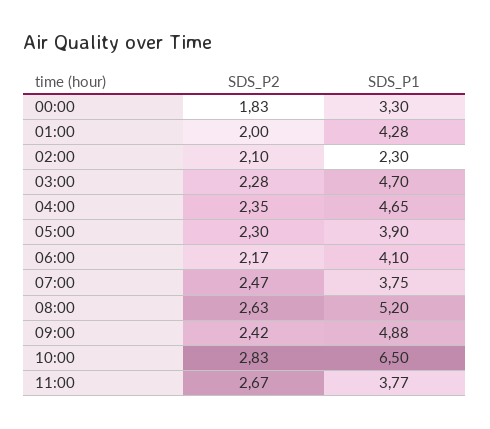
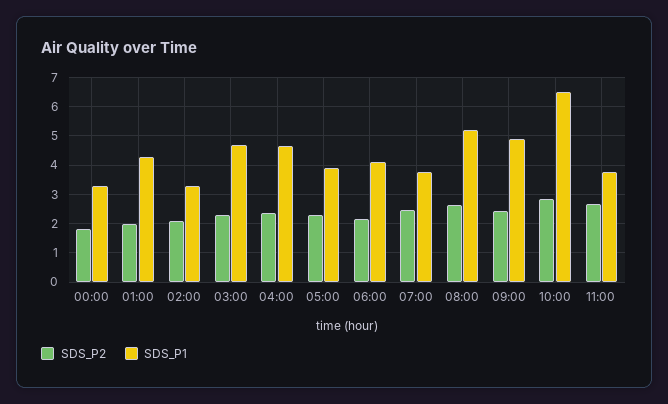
  {
    "SDS_P2": {
      "00:00": 1.83,
      "01:00": 2,
      "02:00": 2.1,
      "03:00": 2.28,
      "04:00": 2.35,
      "05:00": 2.3,
      "06:00": 2.17,
      "07:00": 2.47,
      "08:00": 2.63,
      "09:00": 2.42,
      "10:00": 2.83,
      "11:00": 2.67
    },
    "SDS_P1": {
      "00:00": 3.3,
      "01:00": 4.28,
-     "02:00": 2.3,
+     "02:00": 3.25,
      "03:00": 4.7,
      "04:00": 4.65,
      "05:00": 3.9,
      "06:00": 4.1,
      "07:00": 3.75,
      "08:00": 5.2,
      "09:00": 4.88,
      "10:00": 6.5,
      "11:00": 3.77
    }
  }

